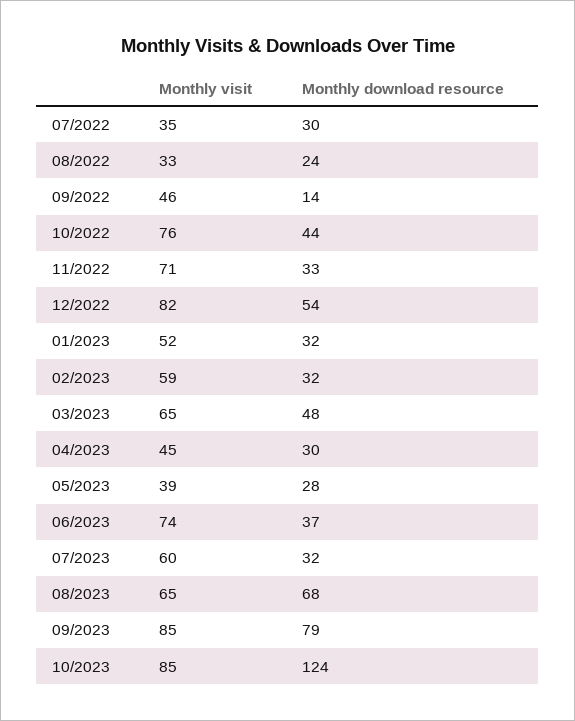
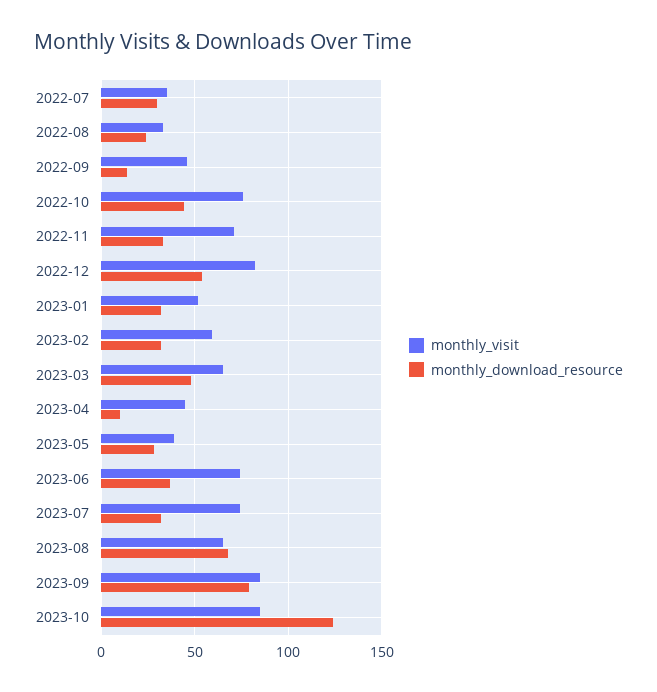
  {
    "Monthly visit": {
      "07/2022": 35,
      "08/2022": 33,
      "09/2022": 46,
      "10/2022": 76,
      "11/2022": 71,
      "12/2022": 82,
      "01/2023": 52,
      "02/2023": 59,
      "03/2023": 65,
      "04/2023": 45,
      "05/2023": 39,
      "06/2023": 74,
-     "07/2023": 60,
+     "07/2023": 75,
      "08/2023": 65,
      "09/2023": 85,
      "10/2023": 85
    },
    "Monthly download resource": {
      "07/2022": 30,
      "08/2022": 24,
      "09/2022": 14,
      "10/2022": 44,
      "11/2022": 33,
      "12/2022": 54,
      "01/2023": 32,
      "02/2023": 32,
      "03/2023": 48,
-     "04/2023": 30,
+     "04/2023": 10,
      "05/2023": 28,
      "06/2023": 37,
      "07/2023": 32,
      "08/2023": 68,
      "09/2023": 79,
      "10/2023": 124
    }
  }

